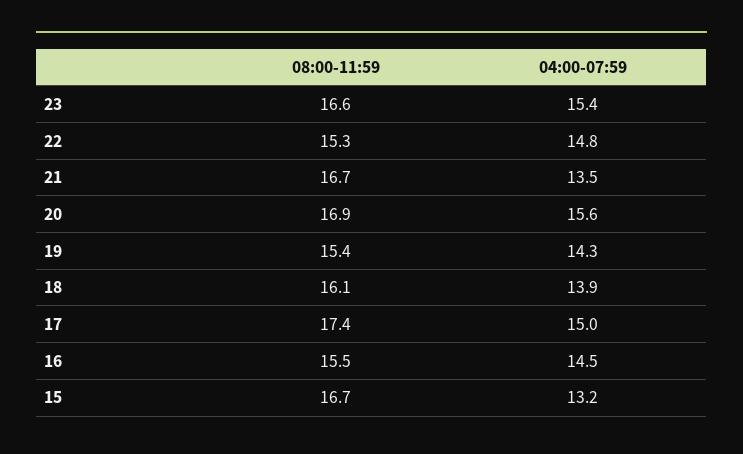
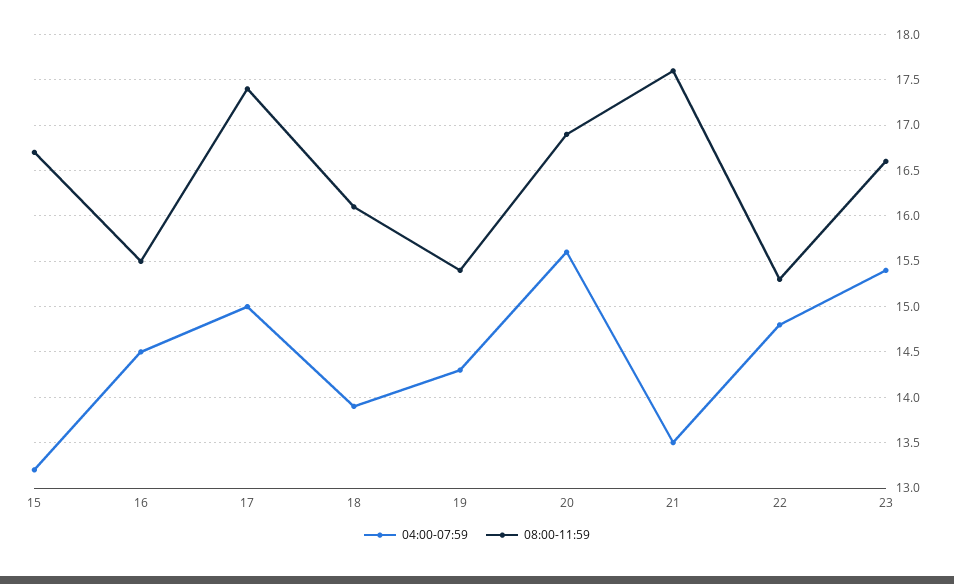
  {
    "08:00-11:59": {
      "23": 16.6,
      "22": 15.3,
-     "21": 16.7,
+     "21": 17.6,
      "20": 16.9,
      "19": 15.4,
      "18": 16.1,
      "17": 17.4,
      "16": 15.5,
      "15": 16.7
    },
    "04:00-07:59": {
      "23": 15.4,
      "22": 14.8,
      "21": 13.5,
      "20": 15.6,
      "19": 14.3,
      "18": 13.9,
      "17": 15,
      "16": 14.5,
      "15": 13.2
    }
  }

